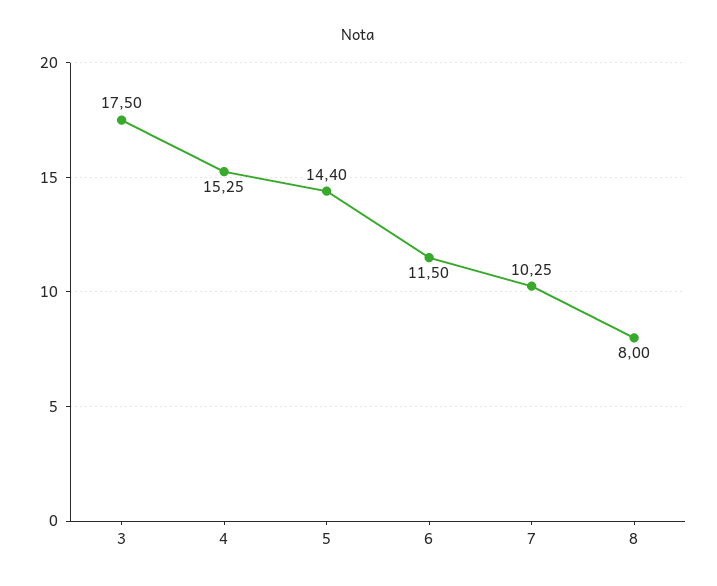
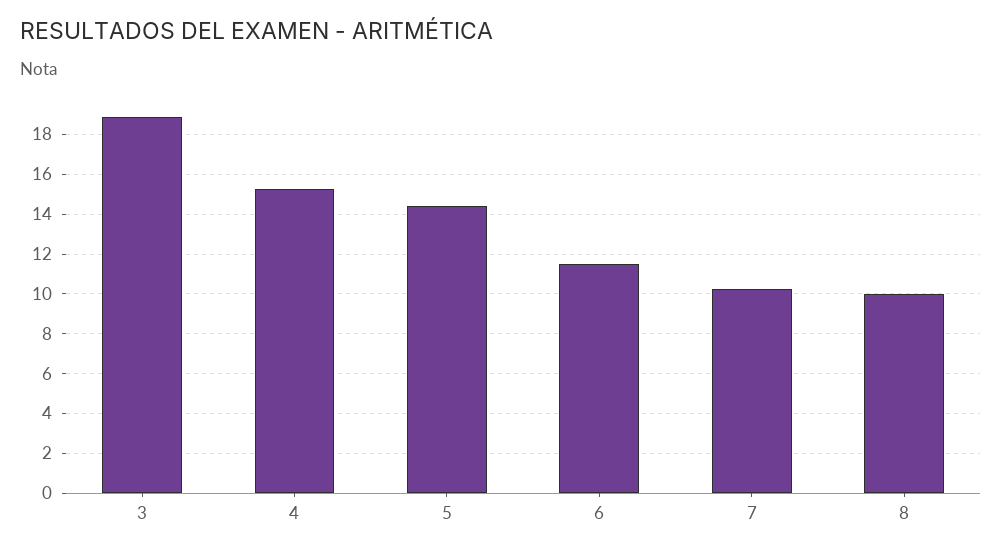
  {
-   "3": 17.5,
+   "3": 19,
    "4": 15.25,
    "5": 14.4,
    "6": 11.5,
    "7": 10.25,
-   "8": 8
+   "8": 10
  }

